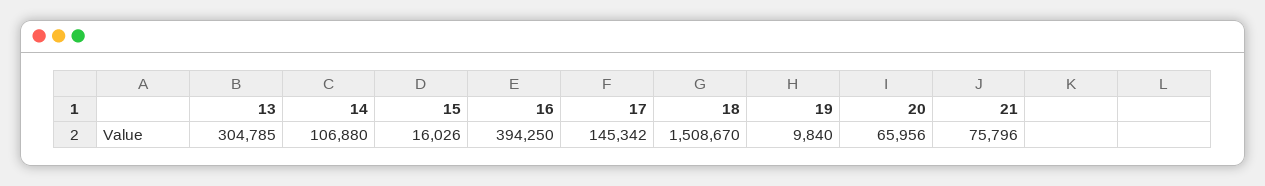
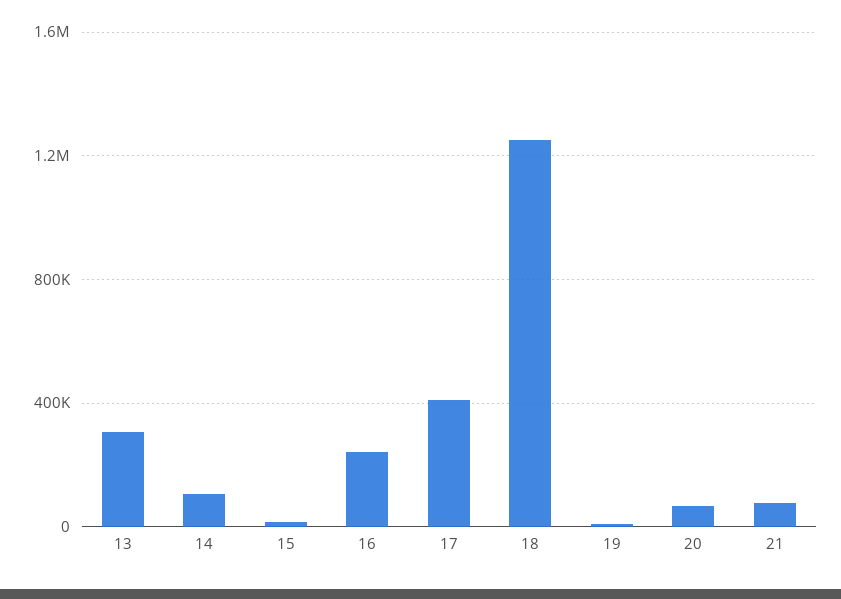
  {
    "13": 304785,
    "14": 106880,
    "15": 16026,
-   "16": 394250,
+   "16": 250000,
-   "17": 145342,
+   "17": 400000,
-   "18": 1508670,
+   "18": 1250000,
    "19": 9840,
    "20": 65956,
    "21": 75796
  }

